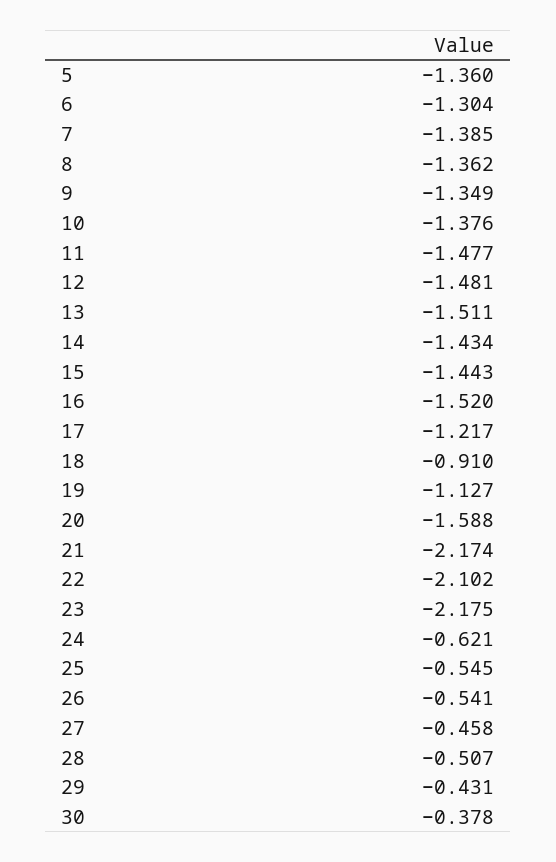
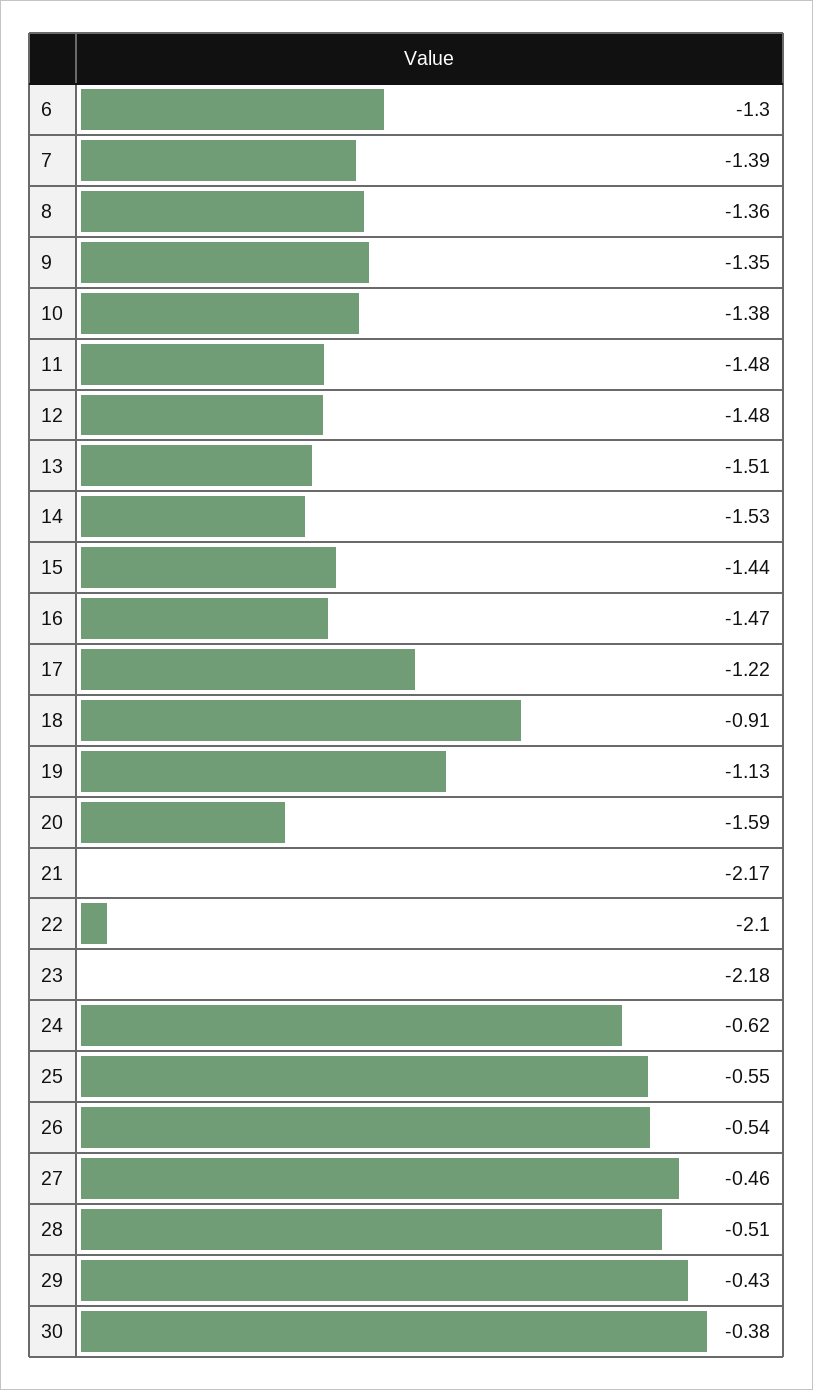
  {
-   "5": -1.36,
    "6": -1.304,
    "7": -1.385,
    "8": -1.362,
    "9": -1.349,
    "10": -1.376,
    "11": -1.477,
    "12": -1.481,
    "13": -1.511,
-   "14": -1.434,
+   "14": -1.53,
    "15": -1.443,
-   "16": -1.52,
+   "16": -1.47,
    "17": -1.217,
    "18": -0.91,
    "19": -1.127,
    "20": -1.588,
    "21": -2.174,
    "22": -2.102,
    "23": -2.175,
    "24": -0.621,
    "25": -0.545,
    "26": -0.541,
    "27": -0.458,
    "28": -0.507,
    "29": -0.431,
    "30": -0.378
  }

